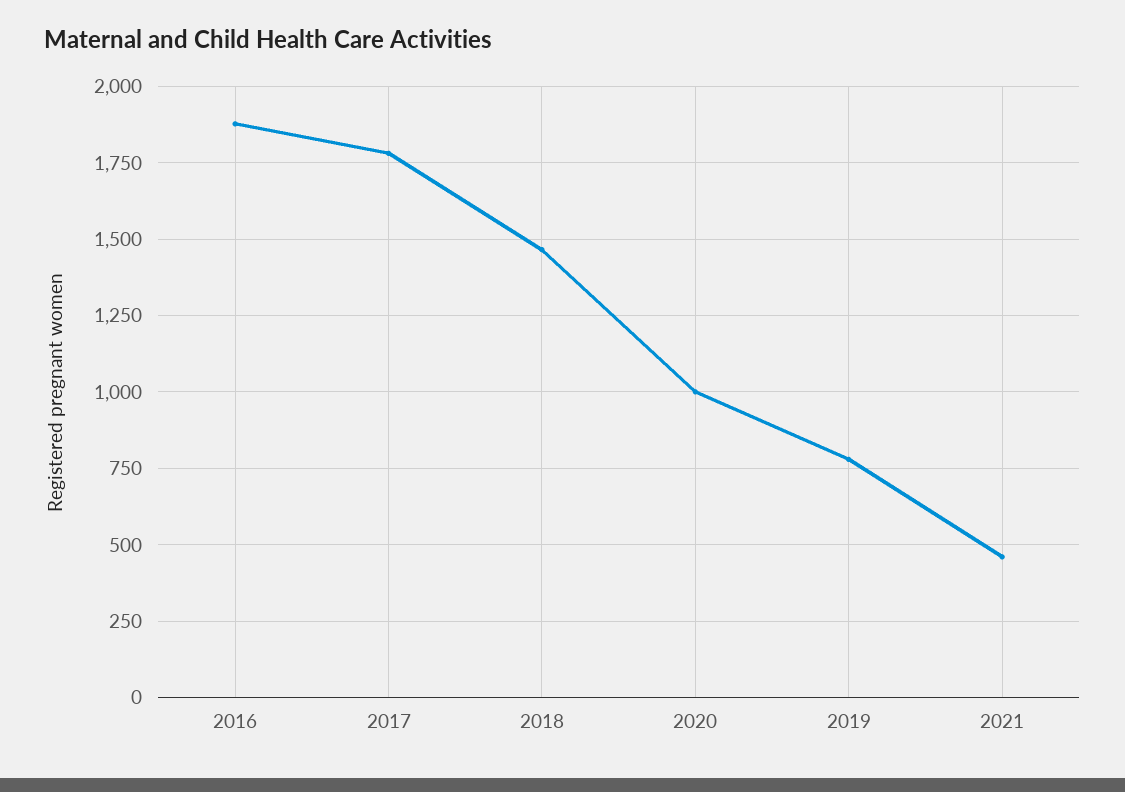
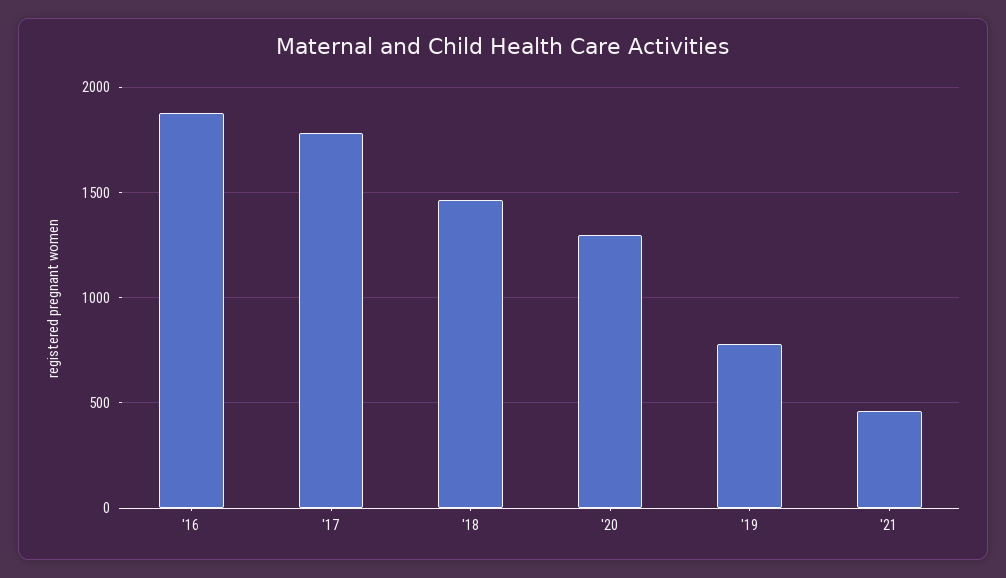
  {
    "2016": 1875,
    "2017": 1775,
    "2018": 1475,
-   "2020": 1000,
+   "2020": 1300,
    "2019": 775,
    "2021": 450
  }

